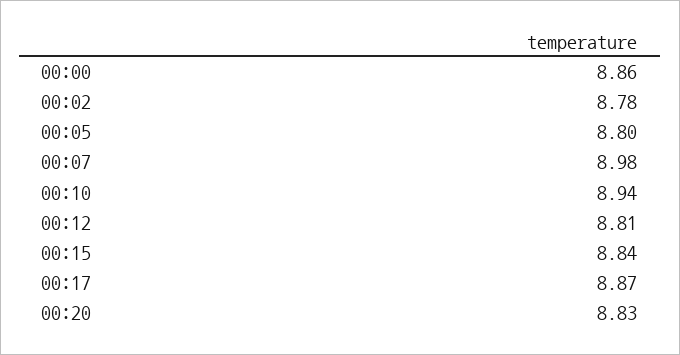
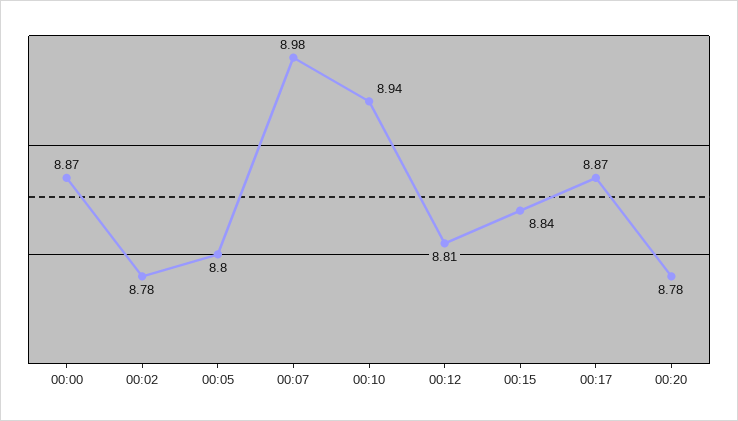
  {
-   "00:00": 8.86,
+   "00:00": 8.87,
    "00:02": 8.78,
    "00:05": 8.8,
    "00:07": 8.98,
    "00:10": 8.94,
    "00:12": 8.81,
    "00:15": 8.84,
    "00:17": 8.87,
-   "00:20": 8.83
+   "00:20": 8.78
  }

